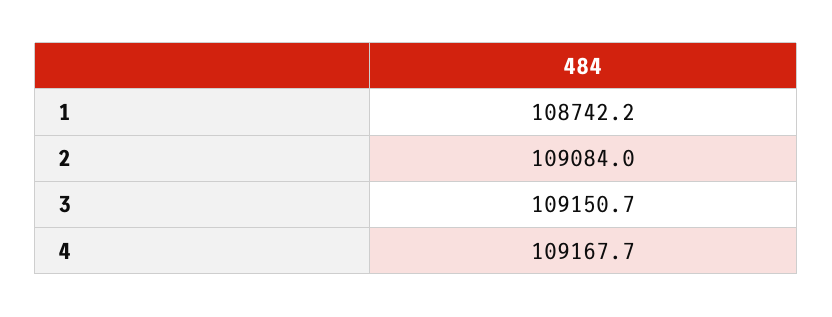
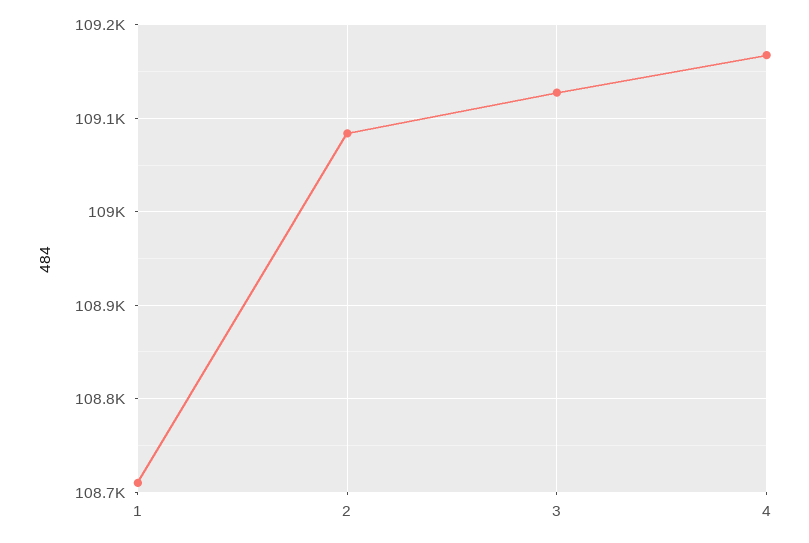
  {
-   "1": 108742.2,
+   "1": 108710,
    "2": 109084,
-   "3": 109150.7,
+   "3": 109130,
    "4": 109167.7
  }

